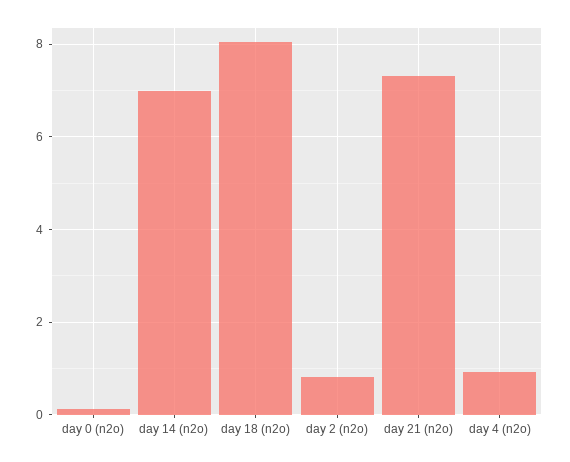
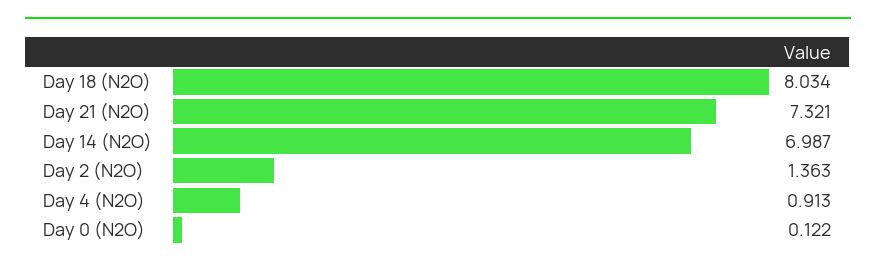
  {
    "day 0 (n2o)": 0.122,
    "day 14 (n2o)": 6.987,
    "day 18 (n2o)": 8.034,
-   "day 2 (n2o)": 0.8,
+   "day 2 (n2o)": 1.363,
    "day 21 (n2o)": 7.321,
    "day 4 (n2o)": 0.913
  }

